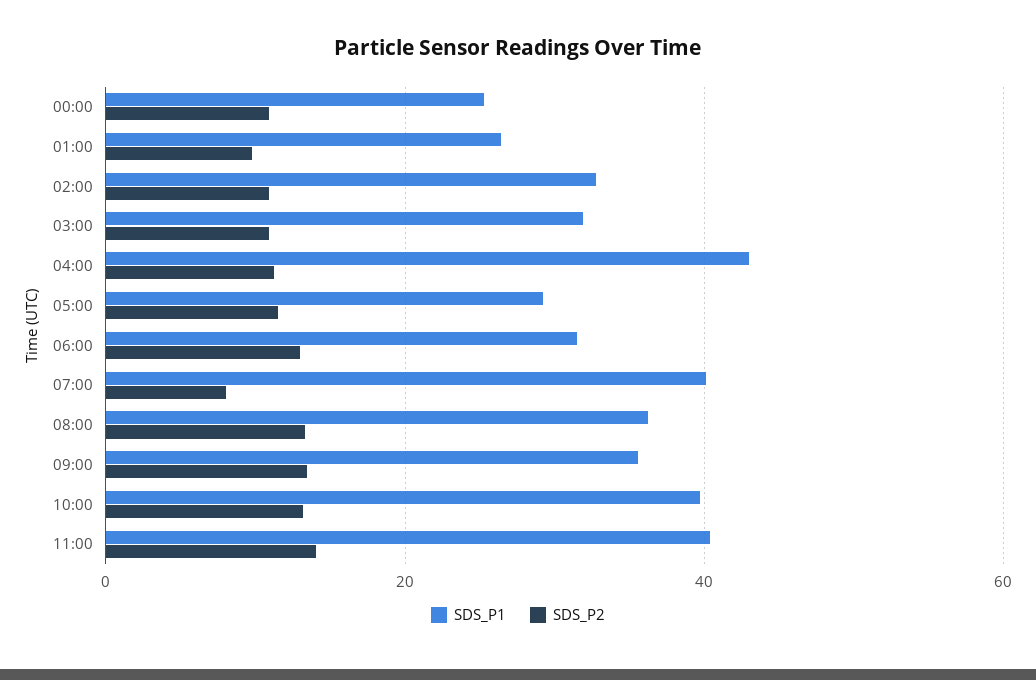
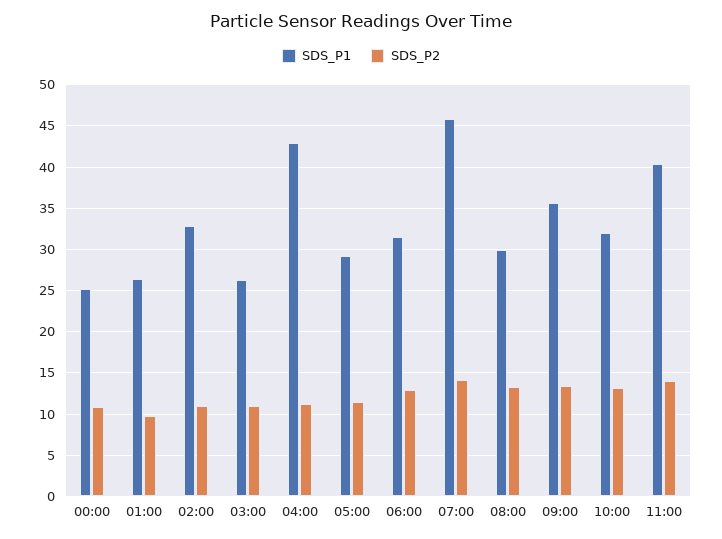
  {
    "SDS_P1": {
      "00:00": 25,
      "01:00": 26,
      "02:00": 33,
-     "03:00": 32,
+     "03:00": 26,
      "04:00": 43,
      "05:00": 29,
      "06:00": 31,
-     "07:00": 40,
+     "07:00": 46,
-     "08:00": 36,
+     "08:00": 30,
      "09:00": 36,
-     "10:00": 40,
+     "10:00": 32,
      "11:00": 40
    },
    "SDS_P2": {
      "00:00": 11,
      "01:00": 10,
      "02:00": 11,
      "03:00": 11,
      "04:00": 11,
      "05:00": 12,
      "06:00": 13,
-     "07:00": 8,
+     "07:00": 14,
      "08:00": 13,
      "09:00": 13,
      "10:00": 13,
      "11:00": 14
    }
  }

